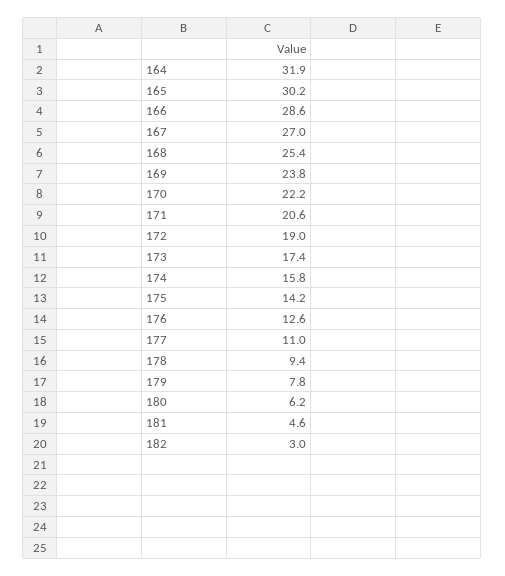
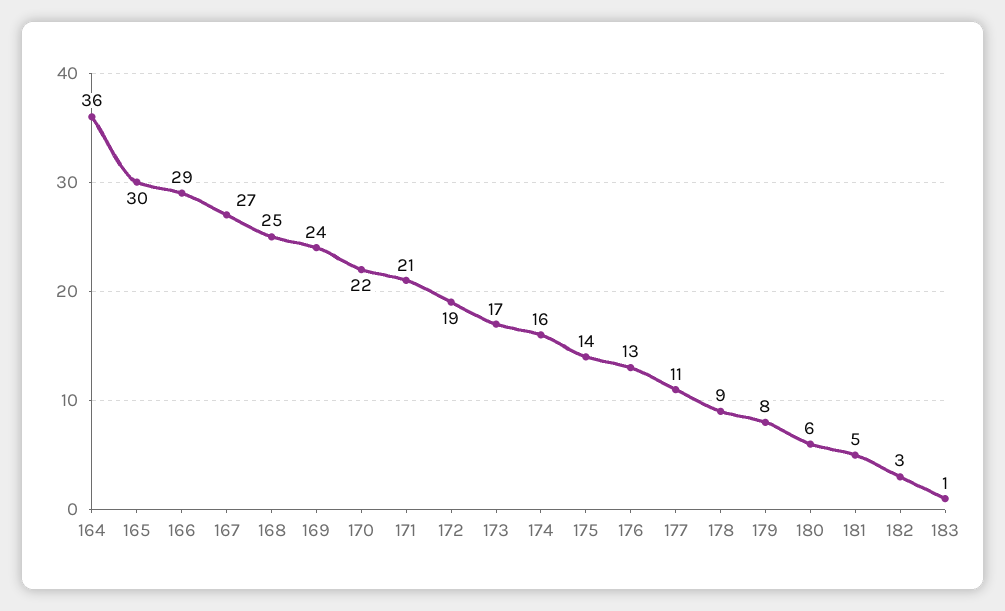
  {
-   "164": 31.9,
+   "164": 36,
    "165": 30.2,
    "166": 28.6,
    "167": 27,
    "168": 25.4,
    "169": 23.8,
    "170": 22.2,
    "171": 20.6,
    "172": 19,
    "173": 17.4,
    "174": 15.8,
    "175": 14.2,
    "176": 12.6,
    "177": 11,
    "178": 9.4,
    "179": 7.8,
    "180": 6.2,
    "181": 4.6,
-   "182": 3
+   "182": 3,
+   "183": 1
  }

